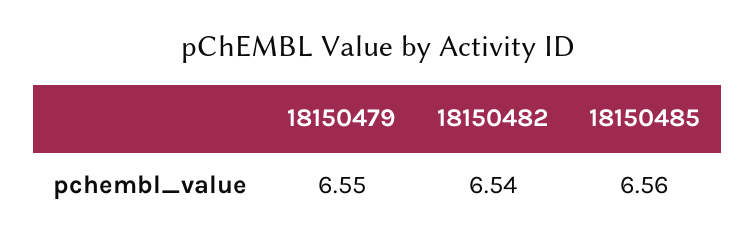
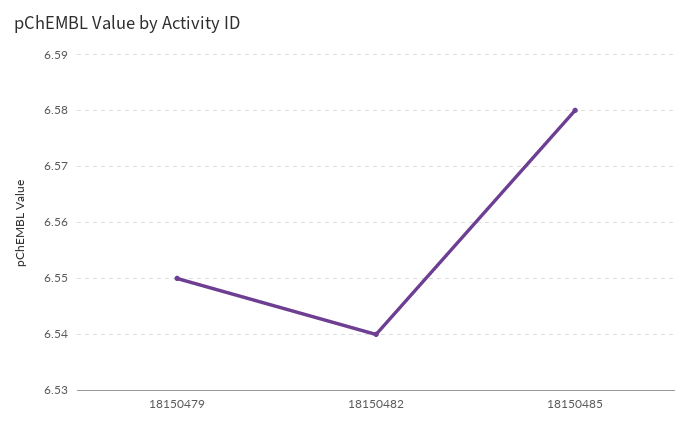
  {
    "18150479": 6.55,
    "18150482": 6.54,
-   "18150485": 6.56
+   "18150485": 6.58
  }

